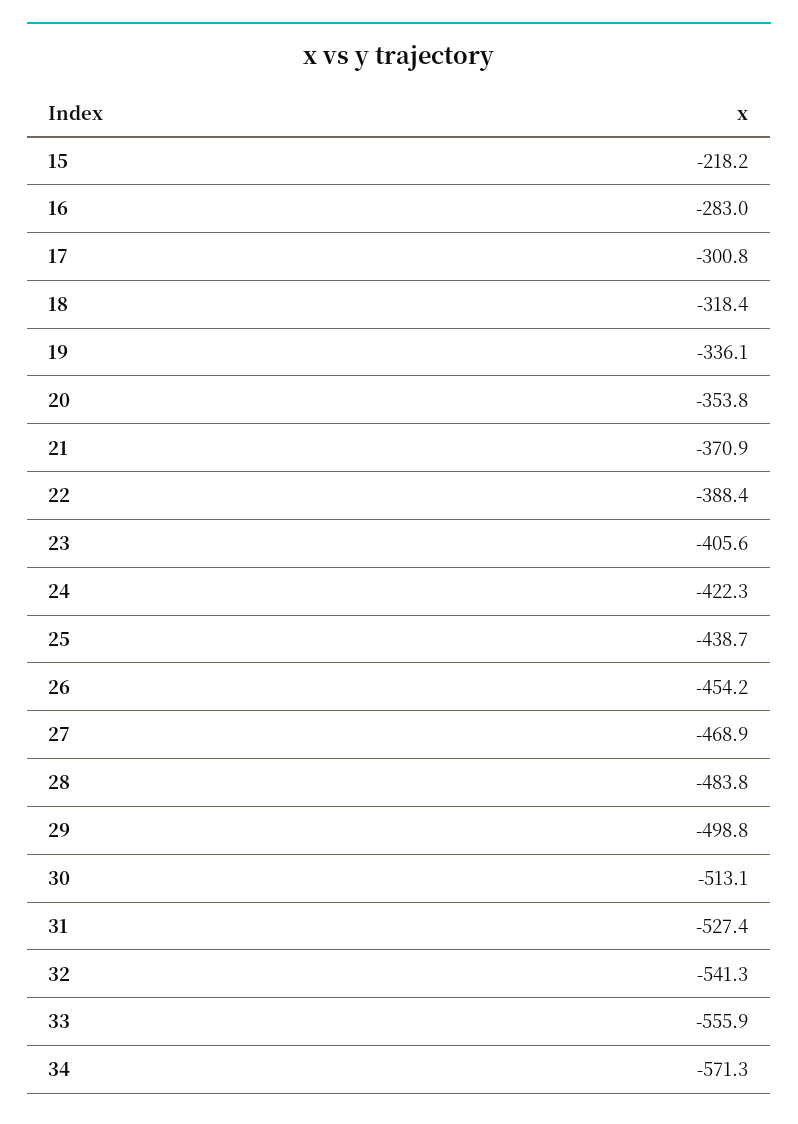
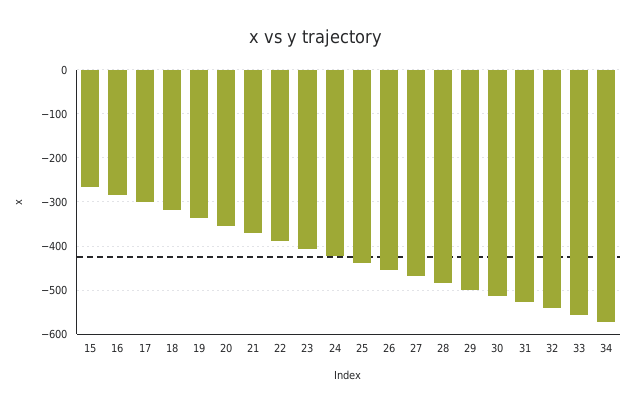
  {
-   "15": -218.2,
+   "15": -260,
    "16": -283,
    "17": -300.8,
    "18": -318.4,
    "19": -336.1,
    "20": -353.8,
    "21": -370.9,
    "22": -388.4,
    "23": -405.6,
    "24": -422.3,
    "25": -438.7,
    "26": -454.2,
    "27": -468.9,
    "28": -483.8,
    "29": -498.8,
    "30": -513.1,
    "31": -527.4,
    "32": -541.3,
    "33": -555.9,
    "34": -571.3
  }

